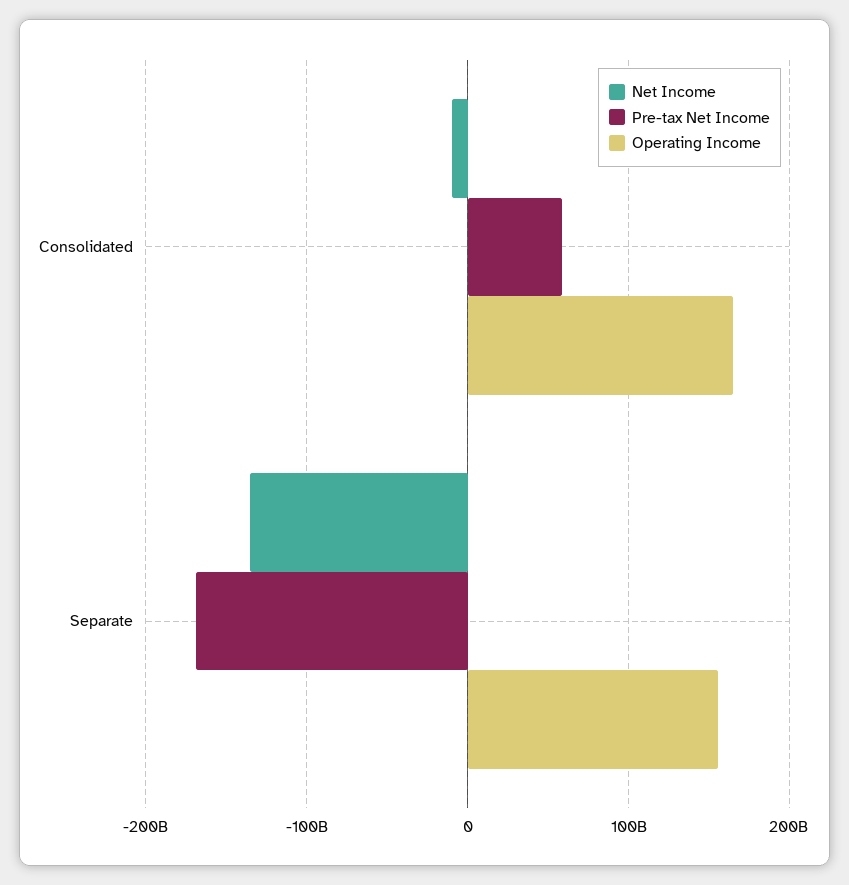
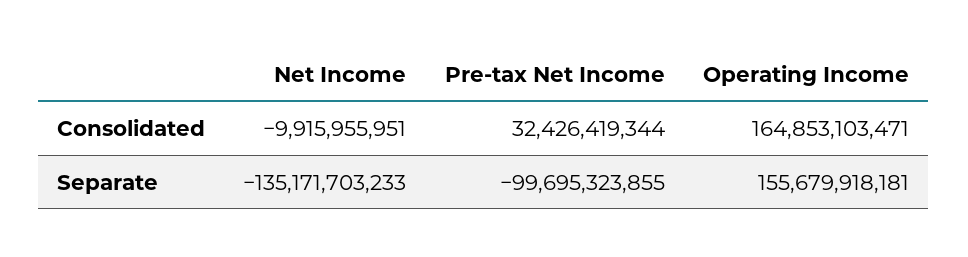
  {
    "Net Income": {
      "Consolidated": -9915955951,
      "Separate": -135171703233
    },
    "Pre-tax Net Income": {
-     "Consolidated": 60000000000,
+     "Consolidated": 32426419344,
-     "Separate": -170000000000
+     "Separate": -99695323855
    },
    "Operating Income": {
      "Consolidated": 164853103471,
      "Separate": 155679918181
    }
  }

